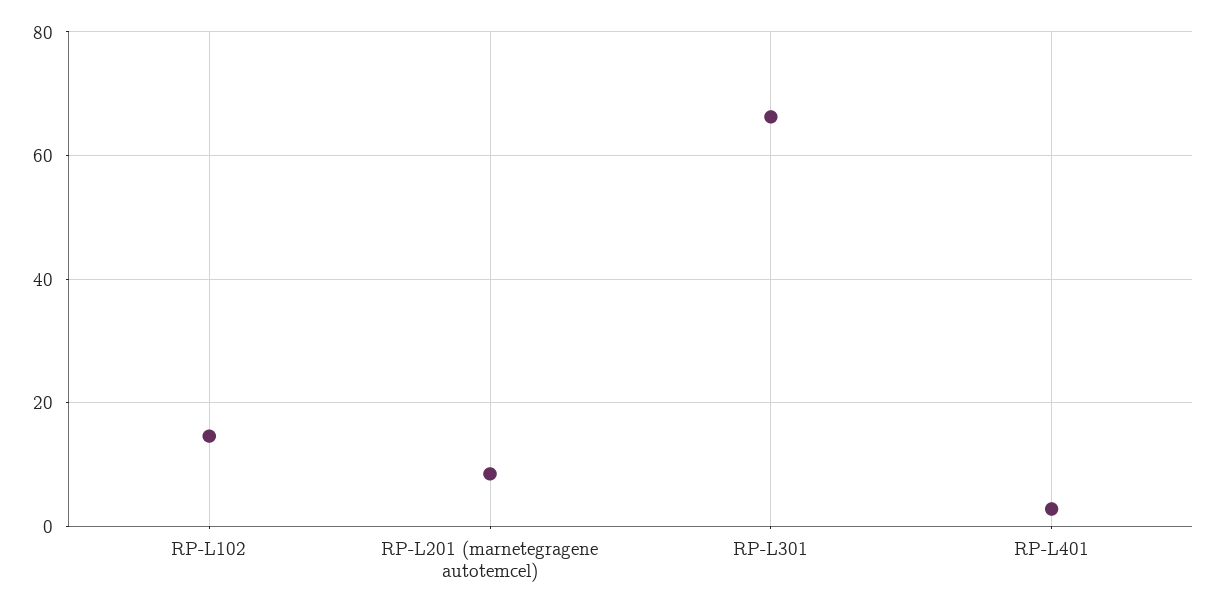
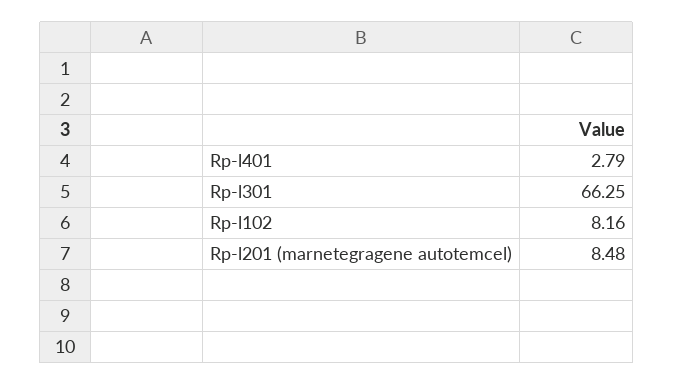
  {
-   "RP-L102": 14,
+   "RP-L102": 8.16,
    "RP-L201 (marnetegragene autotemcel)": 8.48,
    "RP-L301": 66.25,
    "RP-L401": 2.79
  }

